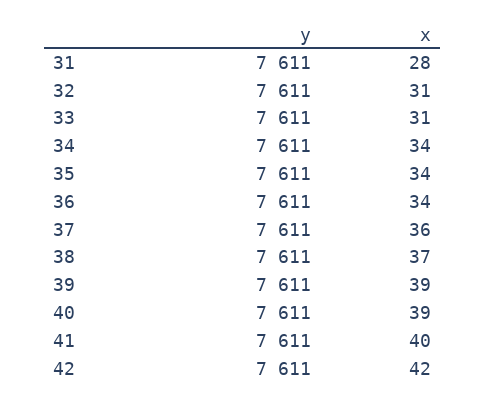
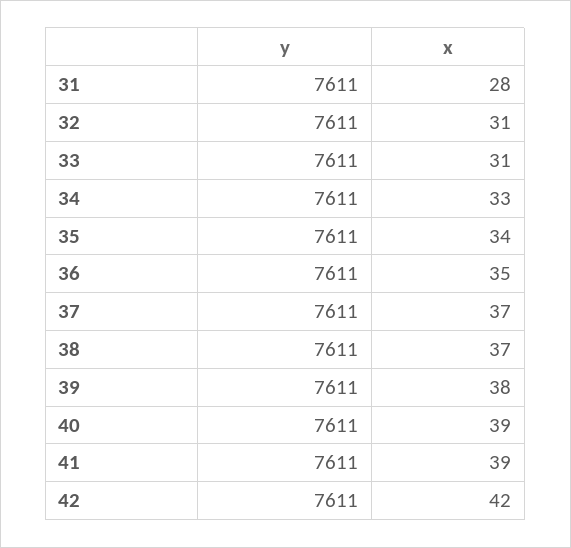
  {
    "y": {
      "31": 7611,
      "32": 7611,
      "33": 7611,
      "34": 7611,
      "35": 7611,
      "36": 7611,
      "37": 7611,
      "38": 7611,
      "39": 7611,
      "40": 7611,
      "41": 7611,
      "42": 7611
    },
    "x": {
      "31": 28,
      "32": 31,
      "33": 31,
-     "34": 34,
+     "34": 33,
      "35": 34,
-     "36": 34,
+     "36": 35,
-     "37": 36,
+     "37": 37,
      "38": 37,
-     "39": 39,
+     "39": 38,
      "40": 39,
-     "41": 40,
+     "41": 39,
      "42": 42
    }
  }

